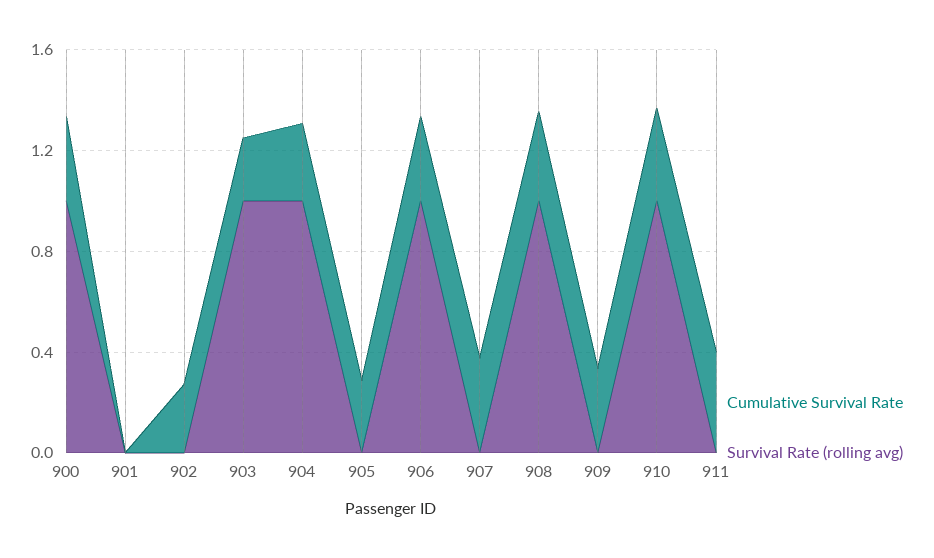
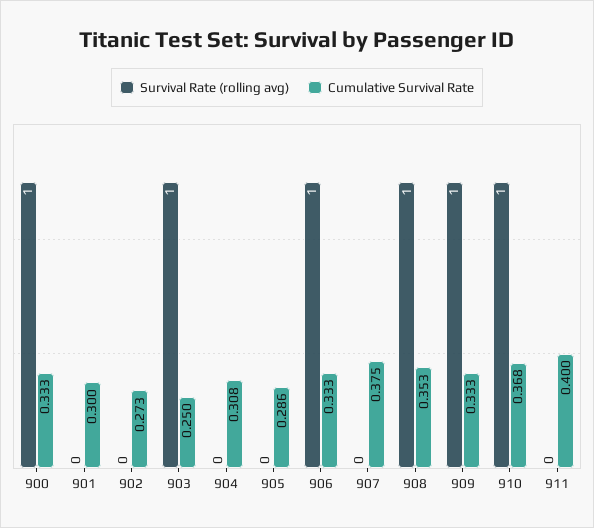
  {
    "Cumulative Survival Rate": {
      "900": 0.333,
-     "901": 0,
+     "901": 0.3,
      "902": 0.273,
      "903": 0.25,
      "904": 0.308,
      "905": 0.286,
      "906": 0.333,
      "907": 0.375,
      "908": 0.353,
      "909": 0.333,
      "910": 0.368,
      "911": 0.4
    },
    "Survival Rate (rolling avg)": {
      "900": 1,
      "901": 0,
      "902": 0,
      "903": 1,
-     "904": 1,
+     "904": 0,
      "905": 0,
      "906": 1,
      "907": 0,
      "908": 1,
-     "909": 0,
+     "909": 1,
      "910": 1,
      "911": 0
    }
  }

